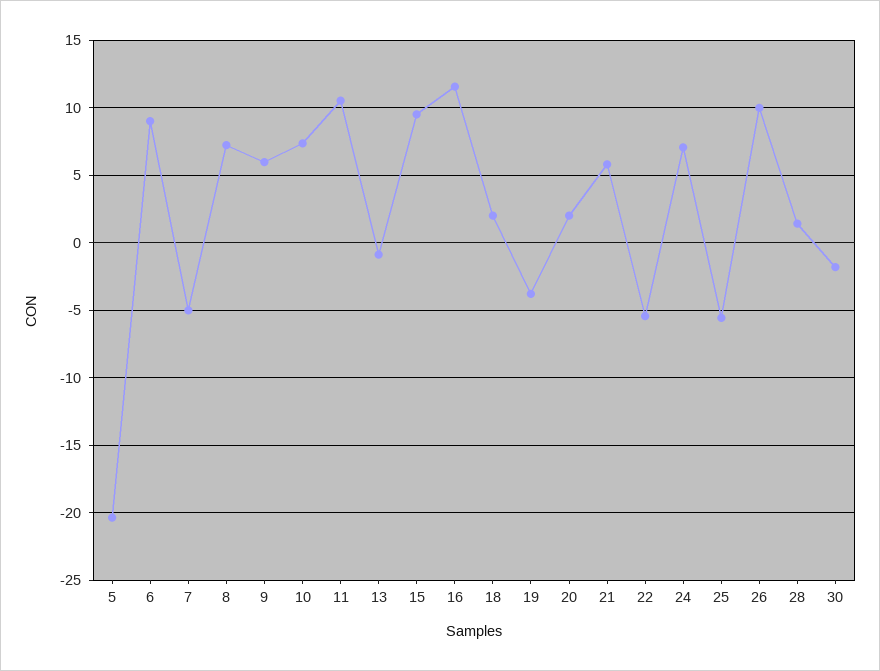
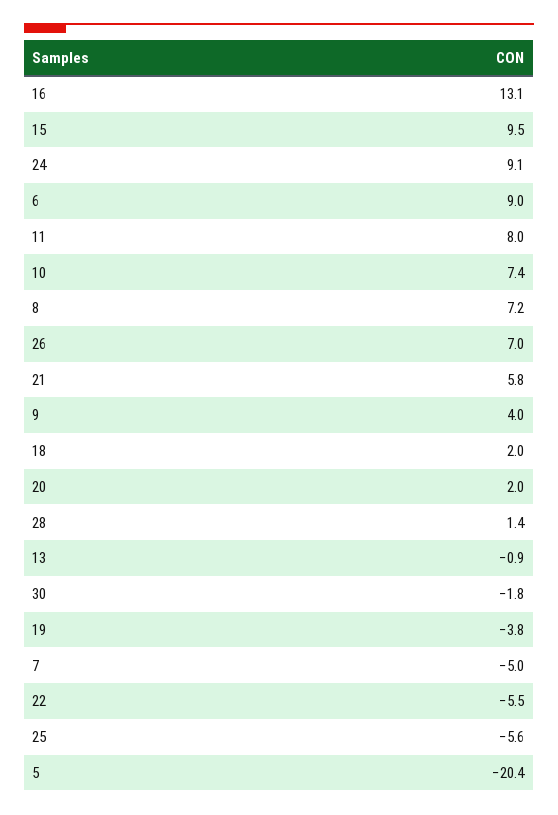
  {
    "5": -20.4,
    "6": 9,
    "7": -5,
    "8": 7.2,
-   "9": 6,
+   "9": 4,
    "10": 7.4,
-   "11": 10.5,
+   "11": 8,
    "13": -0.9,
    "15": 9.5,
-   "16": 11.5,
+   "16": 13.1,
    "18": 2,
    "19": -3.8,
    "20": 2,
    "21": 5.8,
    "22": -5.5,
-   "24": 7,
+   "24": 9.1,
    "25": -5.6,
-   "26": 10,
+   "26": 7,
    "28": 1.4,
    "30": -1.8
  }

